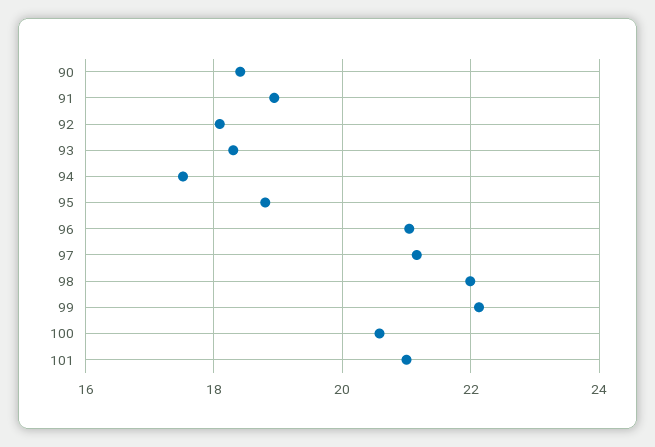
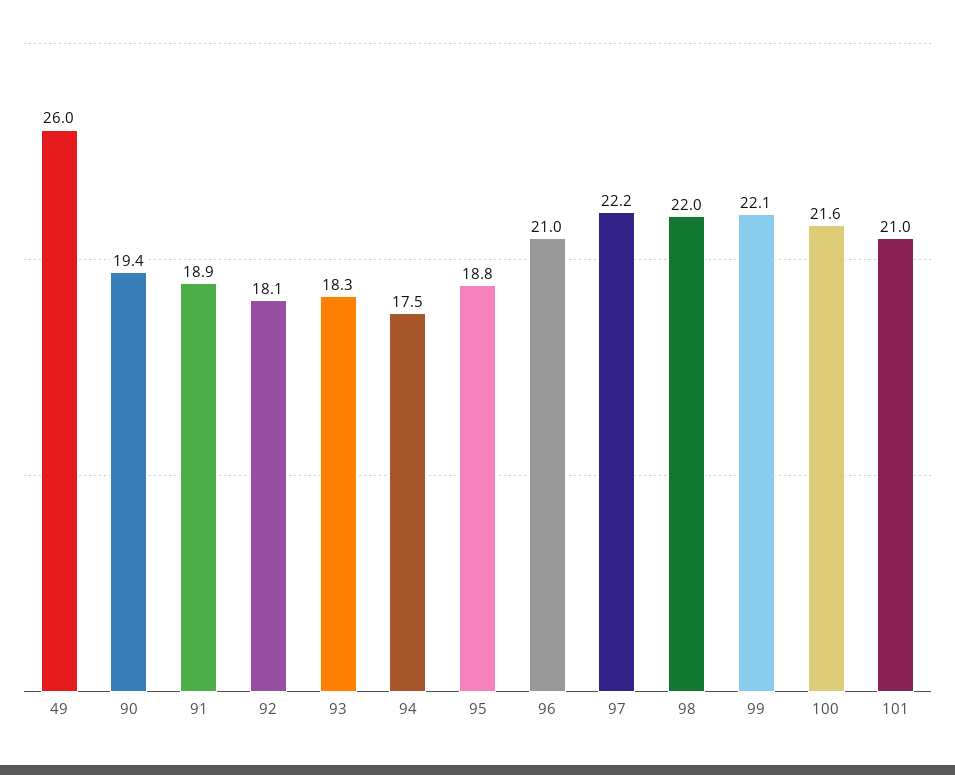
  {
-   "90": 18.4,
+   "90": 19.4,
    "91": 18.9,
    "92": 18.1,
    "93": 18.3,
    "94": 17.5,
    "95": 18.8,
    "96": 21,
-   "97": 21.2,
+   "97": 22.2,
    "98": 22,
    "99": 22.1,
-   "100": 20.6,
+   "100": 21.6,
-   "101": 21
+   "101": 21,
+   "49": 26
  }

